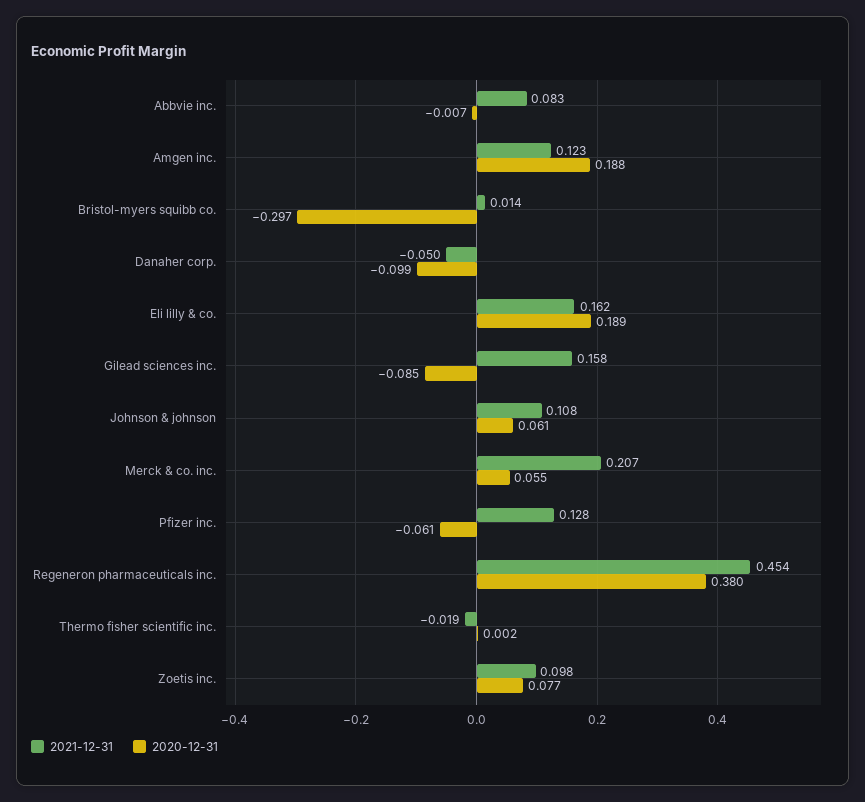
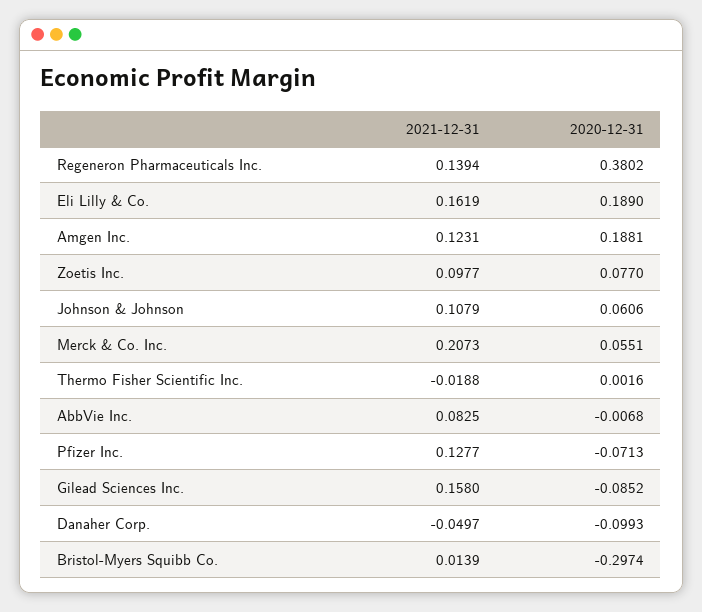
  {
    "2021-12-31": {
      "Abbvie inc.": 0.0825,
      "Amgen inc.": 0.1231,
      "Bristol-myers squibb co.": 0.0139,
      "Danaher corp.": -0.0497,
      "Eli lilly & co.": 0.1619,
      "Gilead sciences inc.": 0.158,
      "Johnson & johnson": 0.1079,
      "Merck & co. inc.": 0.2073,
      "Pfizer inc.": 0.1277,
-     "Regeneron pharmaceuticals inc.": 0.454,
+     "Regeneron pharmaceuticals inc.": 0.1394,
      "Thermo fisher scientific inc.": -0.0188,
      "Zoetis inc.": 0.0977
    },
    "2020-12-31": {
      "Abbvie inc.": -0.0068,
      "Amgen inc.": 0.1881,
      "Bristol-myers squibb co.": -0.2974,
      "Danaher corp.": -0.0993,
      "Eli lilly & co.": 0.189,
      "Gilead sciences inc.": -0.0852,
      "Johnson & johnson": 0.0606,
      "Merck & co. inc.": 0.0551,
-     "Pfizer inc.": -0.061,
+     "Pfizer inc.": -0.0713,
      "Regeneron pharmaceuticals inc.": 0.3802,
      "Thermo fisher scientific inc.": 0.0016,
      "Zoetis inc.": 0.077
    }
  }

